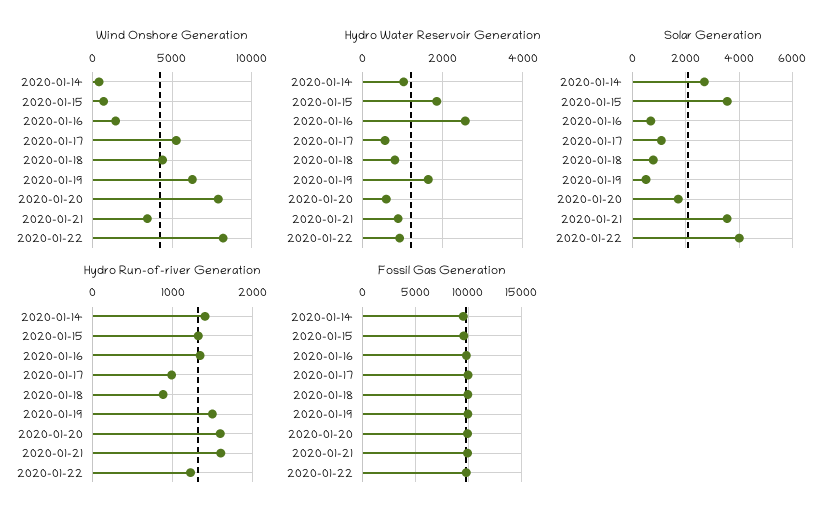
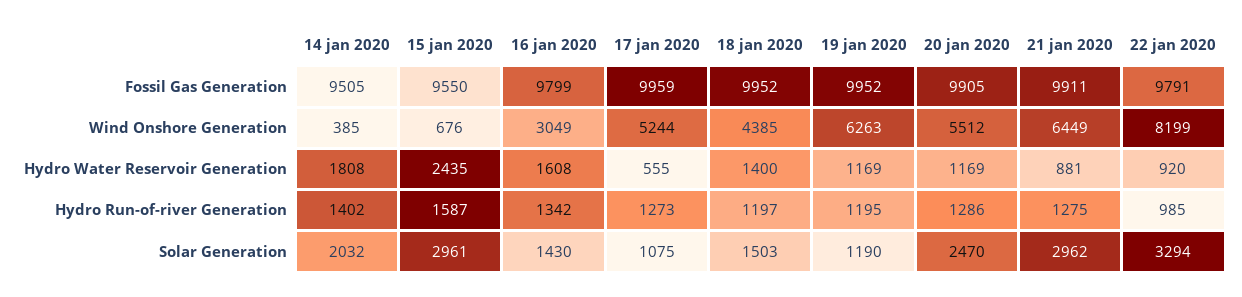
  {
    "Wind Onshore Generation": {
      "2020-01-14": 385,
      "2020-01-15": 676,
-     "2020-01-16": 1500,
+     "2020-01-16": 3049,
      "2020-01-17": 5244,
      "2020-01-18": 4385,
      "2020-01-19": 6263,
-     "2020-01-20": 8000,
+     "2020-01-20": 5512,
-     "2020-01-21": 3500,
+     "2020-01-21": 6449,
      "2020-01-22": 8199
    },
    "Hydro Water Reservoir Generation": {
-     "2020-01-14": 1000,
+     "2020-01-14": 1808,
-     "2020-01-15": 1800,
+     "2020-01-15": 2435,
-     "2020-01-16": 2600,
+     "2020-01-16": 1608,
      "2020-01-17": 555,
-     "2020-01-18": 800,
+     "2020-01-18": 1400,
-     "2020-01-19": 1600,
+     "2020-01-19": 1169,
-     "2020-01-20": 600,
+     "2020-01-20": 1169,
      "2020-01-21": 881,
      "2020-01-22": 920
    },
    "Solar Generation": {
-     "2020-01-14": 2750,
+     "2020-01-14": 2032,
-     "2020-01-15": 3500,
+     "2020-01-15": 2961,
-     "2020-01-16": 750,
+     "2020-01-16": 1430,
      "2020-01-17": 1075,
-     "2020-01-18": 750,
+     "2020-01-18": 1503,
-     "2020-01-19": 500,
+     "2020-01-19": 1190,
-     "2020-01-20": 1750,
+     "2020-01-20": 2470,
-     "2020-01-21": 3500,
+     "2020-01-21": 2962,
-     "2020-01-22": 4000
+     "2020-01-22": 3294
    },
    "Hydro Run-of-river Generation": {
      "2020-01-14": 1402,
-     "2020-01-15": 1300,
+     "2020-01-15": 1587,
      "2020-01-16": 1342,
-     "2020-01-17": 1000,
+     "2020-01-17": 1273,
-     "2020-01-18": 900,
+     "2020-01-18": 1197,
-     "2020-01-19": 1500,
+     "2020-01-19": 1195,
-     "2020-01-20": 1600,
+     "2020-01-20": 1286,
-     "2020-01-21": 1600,
+     "2020-01-21": 1275,
-     "2020-01-22": 1200
+     "2020-01-22": 985
    },
    "Fossil Gas Generation": {
      "2020-01-14": 9505,
      "2020-01-15": 9550,
      "2020-01-16": 9799,
      "2020-01-17": 9959,
      "2020-01-18": 9952,
      "2020-01-19": 9952,
      "2020-01-20": 9905,
      "2020-01-21": 9911,
      "2020-01-22": 9791
    }
  }

